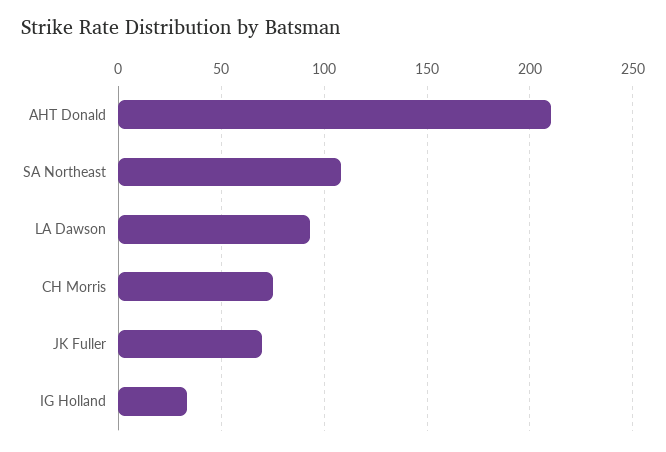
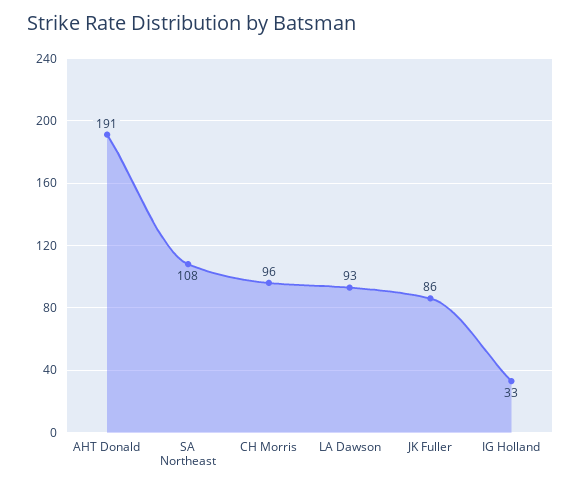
  {
-   "AHT Donald": 210,
+   "AHT Donald": 191,
    "SA Northeast": 108,
    "LA Dawson": 93,
-   "CH Morris": 75,
+   "CH Morris": 96,
-   "JK Fuller": 70,
+   "JK Fuller": 86,
    "IG Holland": 33
  }

